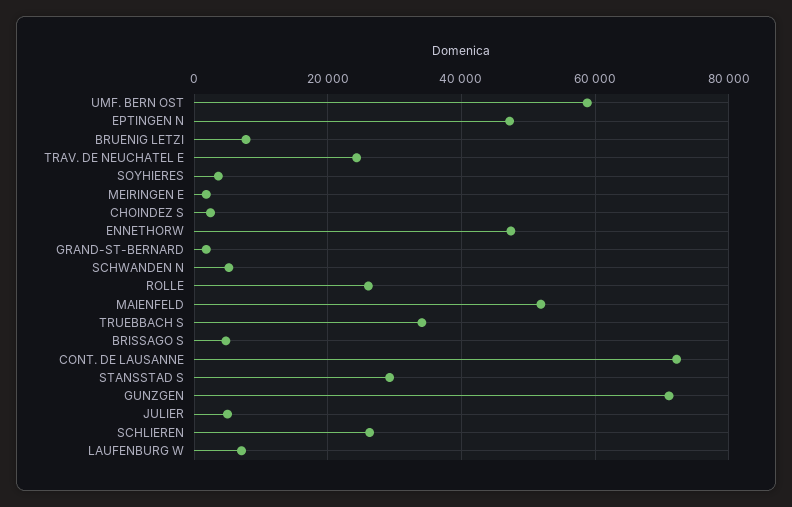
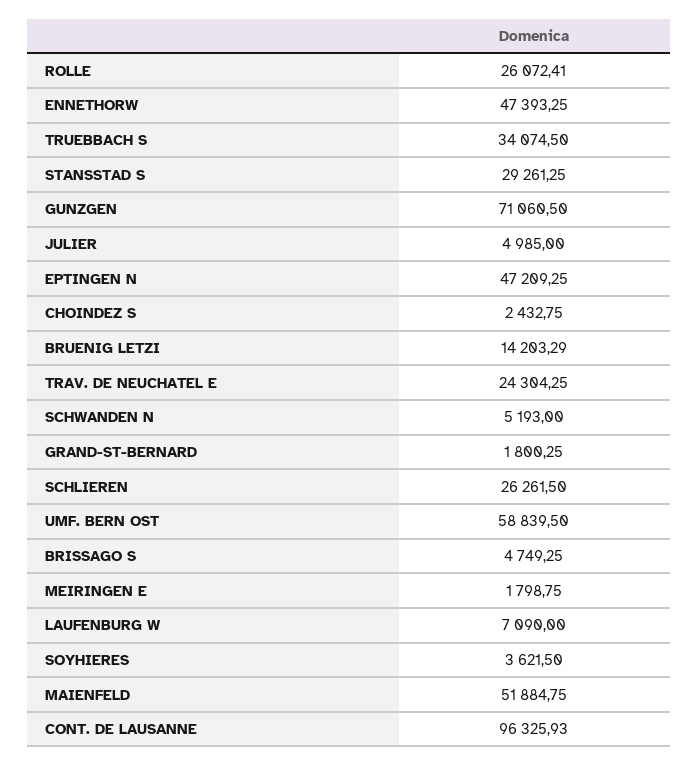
  {
    "UMF. BERN OST": 58839.5,
    "EPTINGEN N": 47209.25,
-   "BRUENIG LETZI": 8000,
+   "BRUENIG LETZI": 14203.29,
    "TRAV. DE NEUCHATEL E": 24304.25,
    "SOYHIERES": 3621.5,
    "MEIRINGEN E": 1798.75,
    "CHOINDEZ S": 2432.75,
    "ENNETHORW": 47393.25,
    "GRAND-ST-BERNARD": 1800.25,
    "SCHWANDEN N": 5193,
    "ROLLE": 26072.41,
    "MAIENFELD": 51884.75,
    "TRUEBBACH S": 34074.5,
    "BRISSAGO S": 4749.25,
-   "CONT. DE LAUSANNE": 72000,
+   "CONT. DE LAUSANNE": 96325.93,
    "STANSSTAD S": 29261.25,
    "GUNZGEN": 71060.5,
    "JULIER": 4985,
    "SCHLIEREN": 26261.5,
    "LAUFENBURG W": 7090
  }

